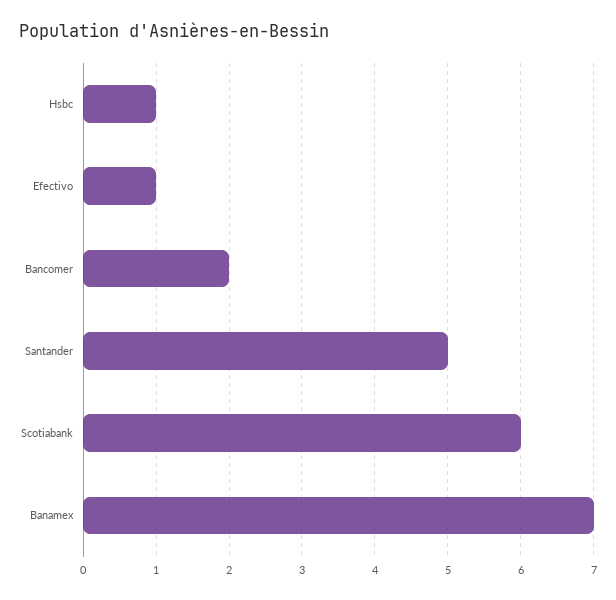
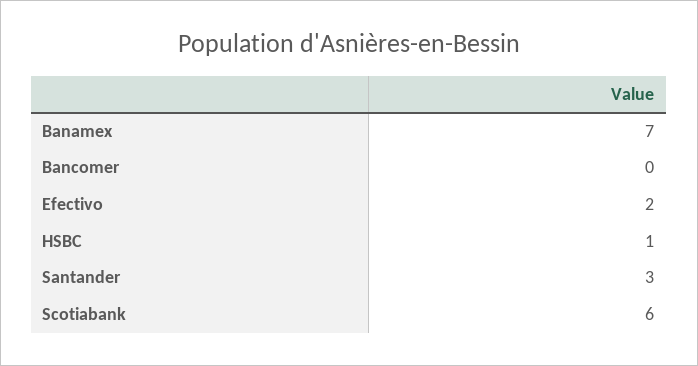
  {
    "Hsbc": 1,
-   "Efectivo": 1,
+   "Efectivo": 2,
-   "Bancomer": 2,
+   "Bancomer": 0,
-   "Santander": 5,
+   "Santander": 3,
    "Scotiabank": 6,
    "Banamex": 7
  }

